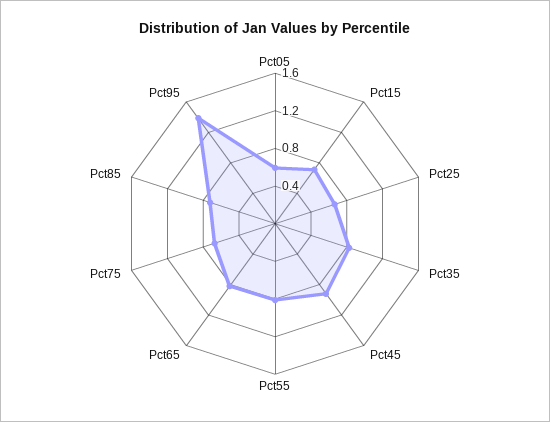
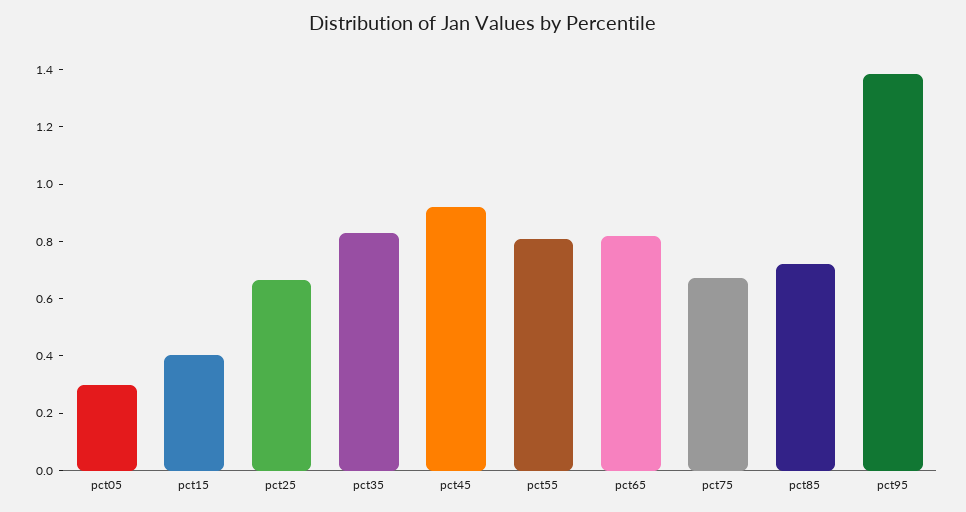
  {
-   "Pct05": 0.6,
+   "Pct05": 0.3,
-   "Pct15": 0.7,
+   "Pct15": 0.4,
    "Pct25": 0.65,
    "Pct35": 0.85,
    "Pct45": 0.9,
    "Pct55": 0.8,
    "Pct65": 0.8,
    "Pct75": 0.65,
    "Pct85": 0.7,
    "Pct95": 1.4
  }

